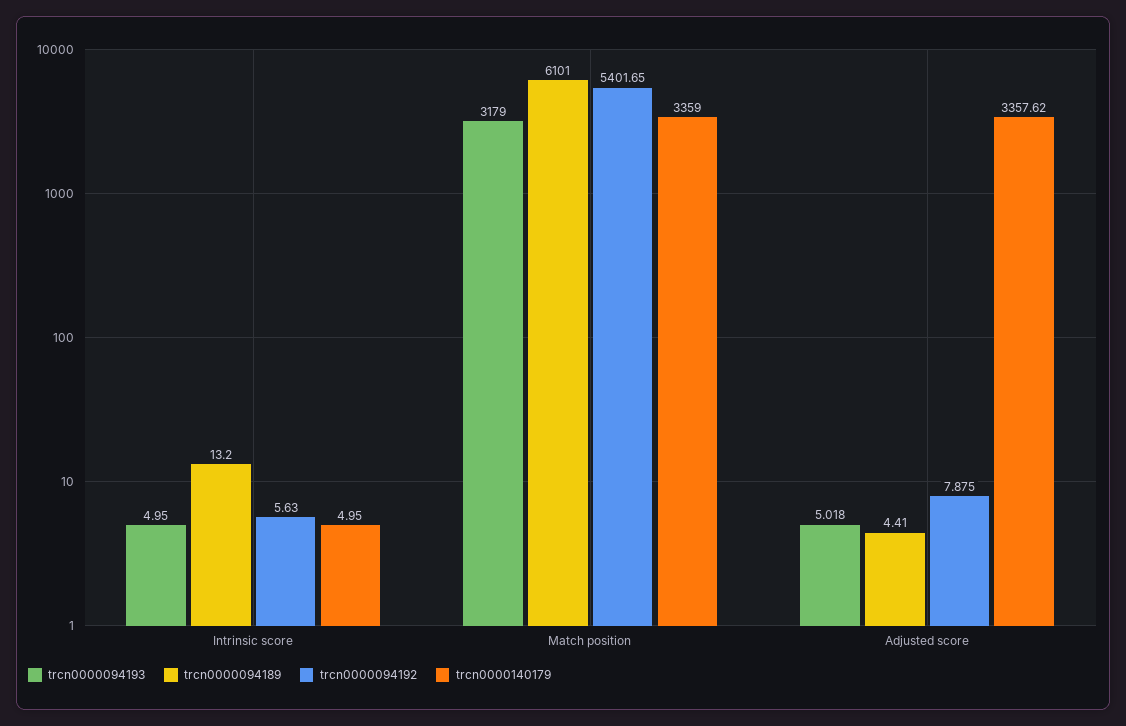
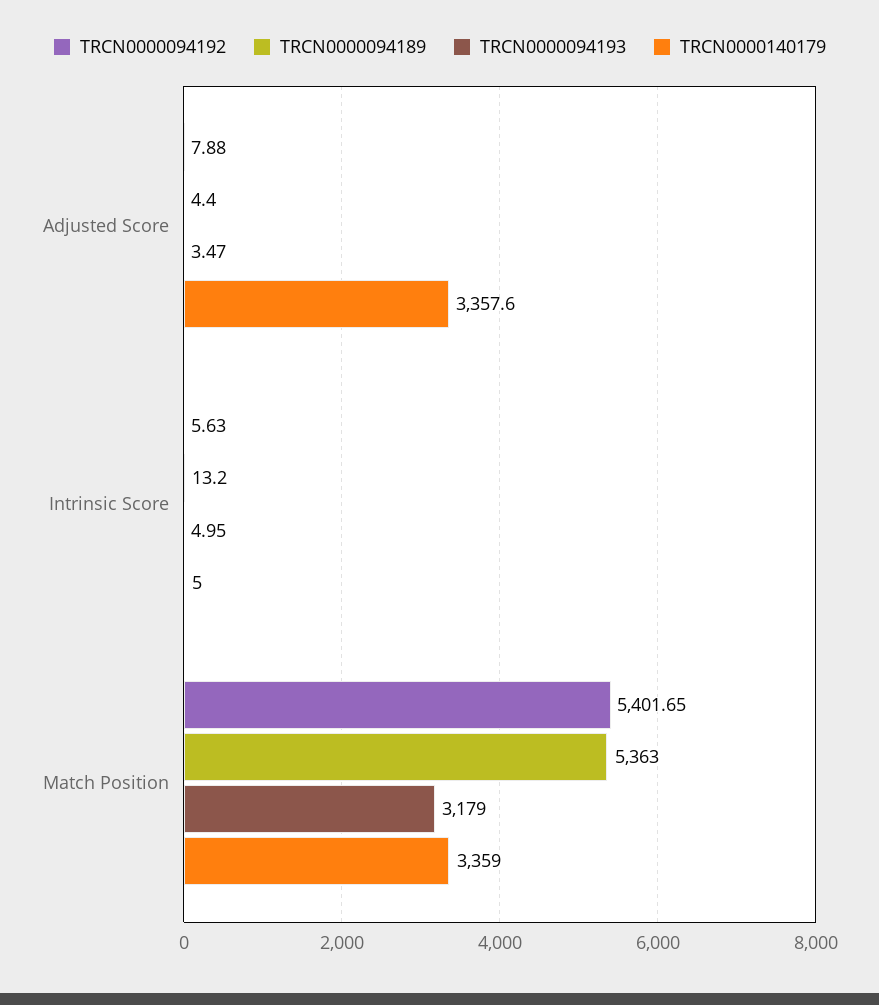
  {
    "trcn0000094193": {
      "Intrinsic score": 4.95,
      "Match position": 3179,
-     "Adjusted score": 5.018
+     "Adjusted score": 3.47
    },
    "trcn0000094189": {
      "Intrinsic score": 13.2,
-     "Match position": 6101,
+     "Match position": 5363,
      "Adjusted score": 4.41
    },
    "trcn0000094192": {
      "Intrinsic score": 5.63,
      "Match position": 5401.65,
      "Adjusted score": 7.875
    },
    "trcn0000140179": {
      "Intrinsic score": 4.95,
      "Match position": 3359,
      "Adjusted score": 3357.62
    }
  }

